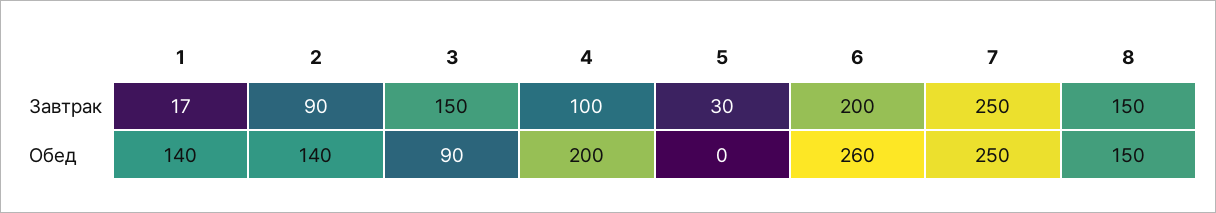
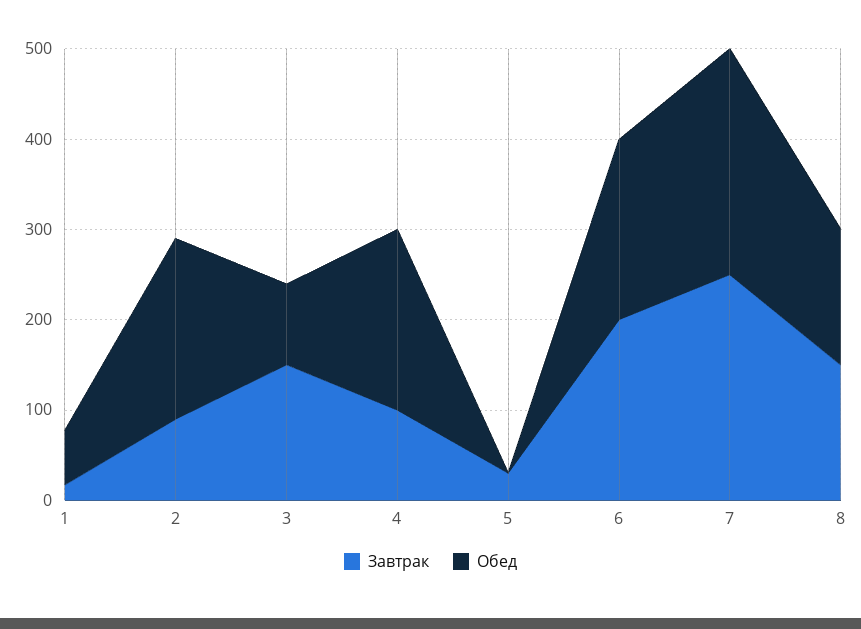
  {
    "Завтрак": {
      "1": 17,
      "2": 90,
      "3": 150,
      "4": 100,
      "5": 30,
      "6": 200,
      "7": 250,
      "8": 150
    },
    "Обед": {
-     "1": 140,
+     "1": 60,
-     "2": 140,
+     "2": 200,
      "3": 90,
      "4": 200,
      "5": 0,
-     "6": 260,
+     "6": 200,
      "7": 250,
      "8": 150
    }
  }

